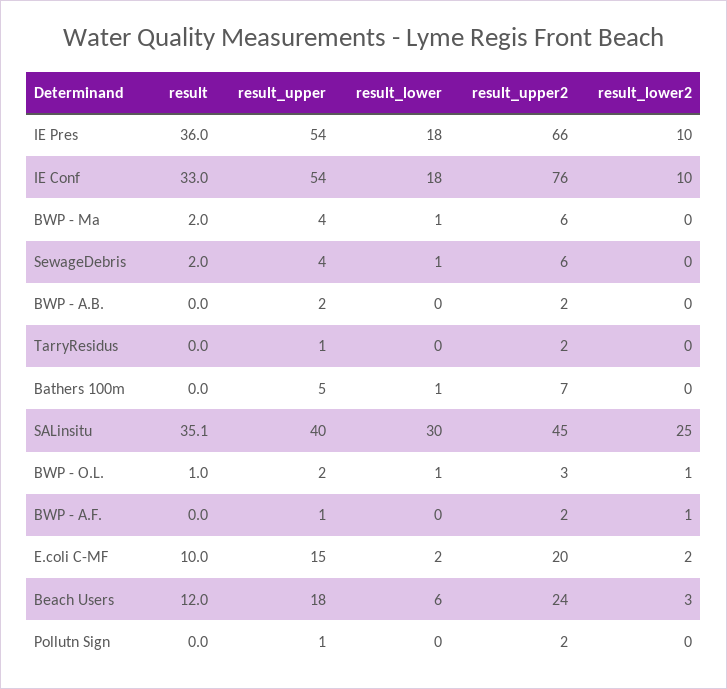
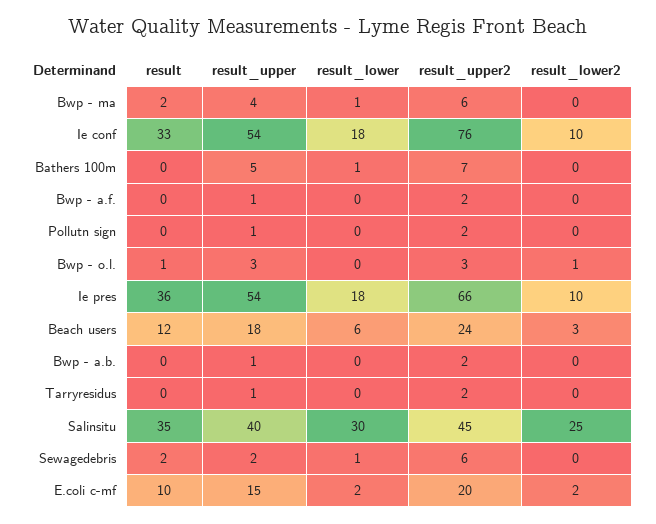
  {
    "result": {
      "IE Pres": 36,
      "IE Conf": 33,
      "BWP - Ma": 2,
      "SewageDebris": 2,
      "BWP - A.B.": 0,
      "TarryResidus": 0,
      "Bathers 100m": 0,
      "SALinsitu": 35.1,
      "BWP - O.L.": 1,
      "BWP - A.F.": 0,
      "E.coli C-MF": 10,
      "Beach Users": 12,
      "Pollutn Sign": 0
    },
    "result_upper": {
      "IE Pres": 54,
      "IE Conf": 54,
      "BWP - Ma": 4,
-     "SewageDebris": 4,
+     "SewageDebris": 2,
-     "BWP - A.B.": 2,
+     "BWP - A.B.": 1,
      "TarryResidus": 1,
      "Bathers 100m": 5,
      "SALinsitu": 40,
-     "BWP - O.L.": 2,
+     "BWP - O.L.": 3,
      "BWP - A.F.": 1,
      "E.coli C-MF": 15,
      "Beach Users": 18,
      "Pollutn Sign": 1
    },
    "result_lower": {
      "IE Pres": 18,
      "IE Conf": 18,
      "BWP - Ma": 1,
      "SewageDebris": 1,
      "BWP - A.B.": 0,
      "TarryResidus": 0,
      "Bathers 100m": 1,
      "SALinsitu": 30,
-     "BWP - O.L.": 1,
+     "BWP - O.L.": 0,
      "BWP - A.F.": 0,
      "E.coli C-MF": 2,
      "Beach Users": 6,
      "Pollutn Sign": 0
    },
    "result_upper2": {
      "IE Pres": 66,
      "IE Conf": 76,
      "BWP - Ma": 6,
      "SewageDebris": 6,
      "BWP - A.B.": 2,
      "TarryResidus": 2,
      "Bathers 100m": 7,
      "SALinsitu": 45,
      "BWP - O.L.": 3,
      "BWP - A.F.": 2,
      "E.coli C-MF": 20,
      "Beach Users": 24,
      "Pollutn Sign": 2
    },
    "result_lower2": {
      "IE Pres": 10,
      "IE Conf": 10,
      "BWP - Ma": 0,
      "SewageDebris": 0,
      "BWP - A.B.": 0,
      "TarryResidus": 0,
      "Bathers 100m": 0,
      "SALinsitu": 25,
      "BWP - O.L.": 1,
-     "BWP - A.F.": 1,
+     "BWP - A.F.": 0,
      "E.coli C-MF": 2,
      "Beach Users": 3,
      "Pollutn Sign": 0
    }
  }

